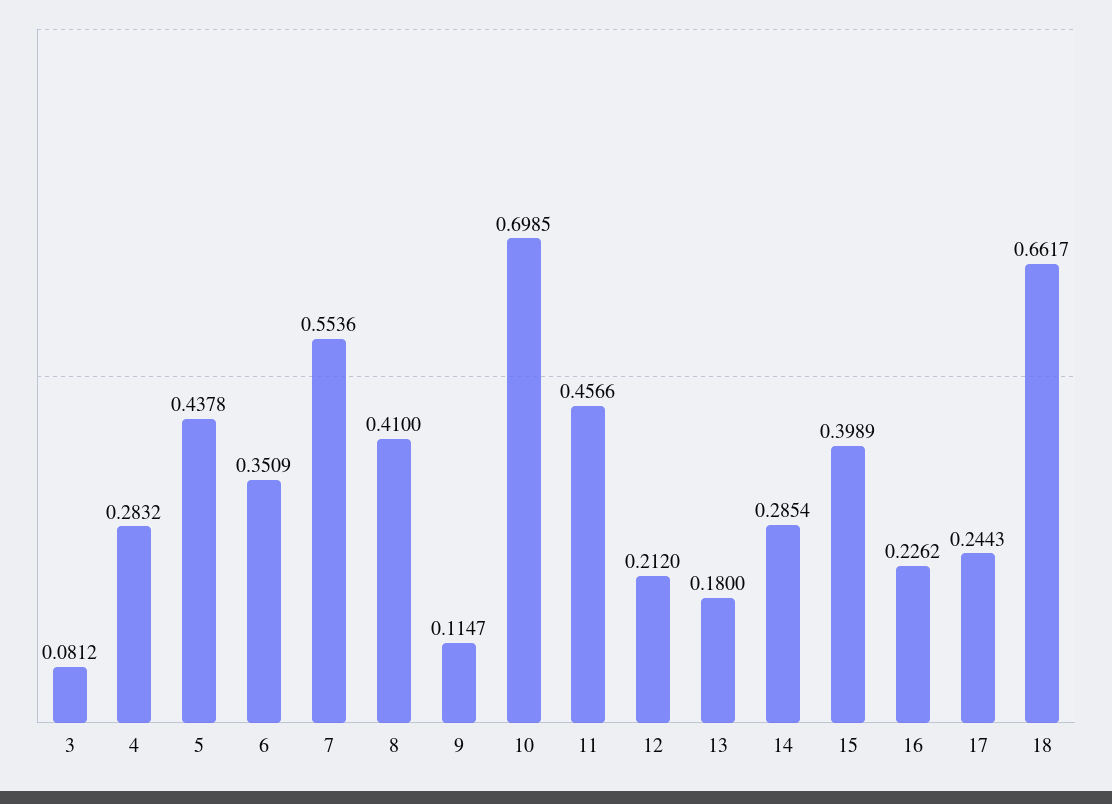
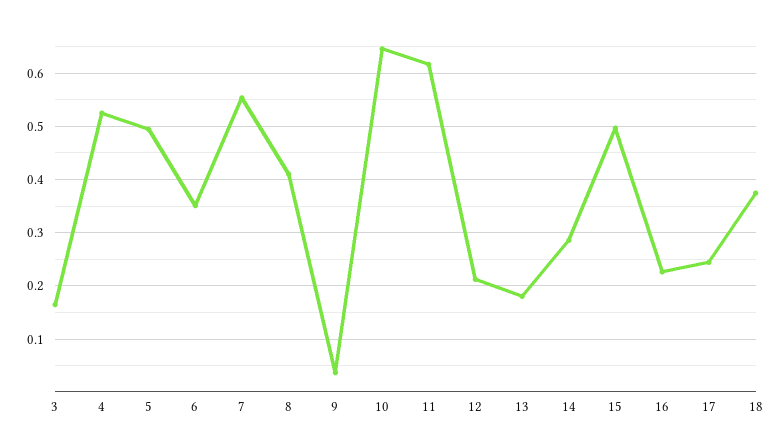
  {
-   "3": 0.0812,
+   "3": 0.16,
-   "4": 0.2832,
+   "4": 0.52,
-   "5": 0.4378,
+   "5": 0.5,
    "6": 0.3509,
    "7": 0.5536,
    "8": 0.41,
-   "9": 0.1147,
+   "9": 0.04,
-   "10": 0.6985,
+   "10": 0.64,
-   "11": 0.4566,
+   "11": 0.62,
    "12": 0.212,
    "13": 0.18,
    "14": 0.2854,
-   "15": 0.3989,
+   "15": 0.5,
    "16": 0.2262,
    "17": 0.2443,
-   "18": 0.6617
+   "18": 0.38
  }

